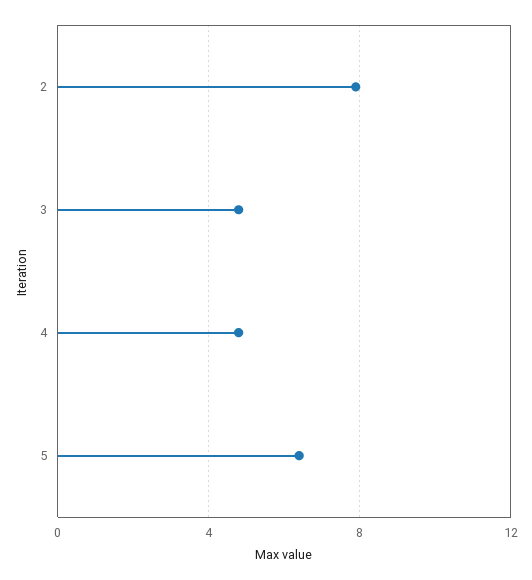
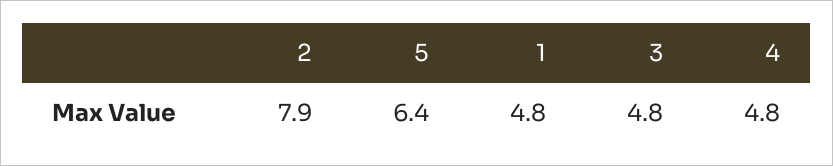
  {
    "2": 7.9,
    "3": 4.8,
    "4": 4.8,
-   "5": 6.4
+   "5": 6.4,
+   "1": 4.8
  }

